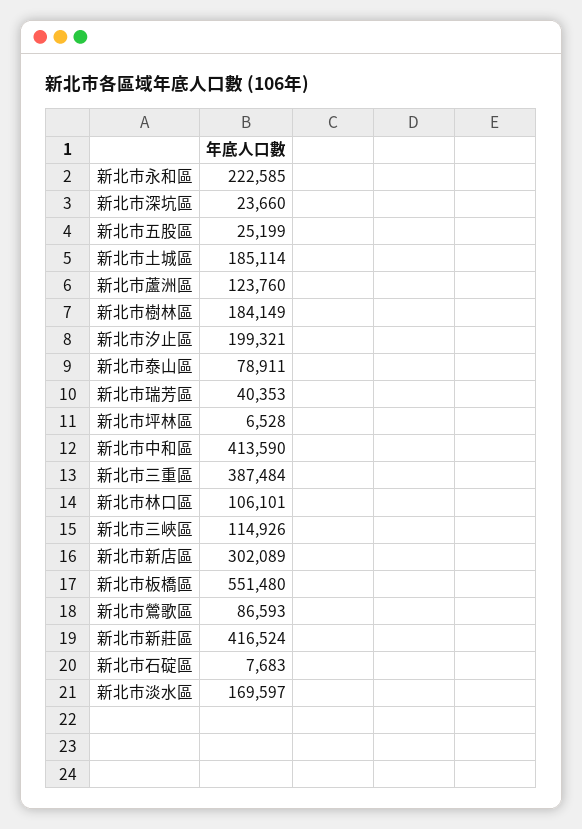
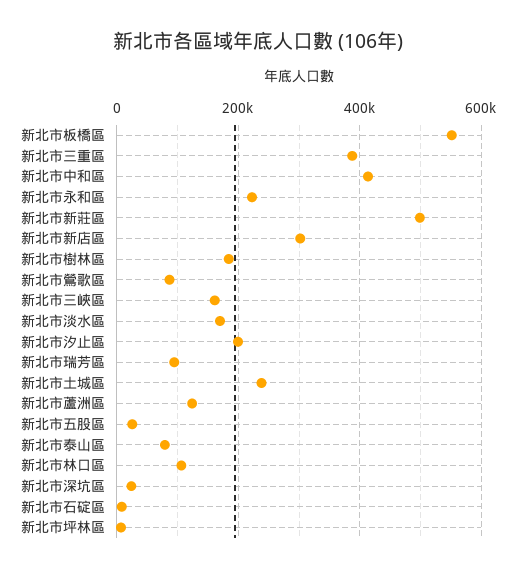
  {
    "新北市永和區": 222585,
    "新北市深坑區": 23660,
    "新北市五股區": 25199,
-   "新北市土城區": 185114,
+   "新北市土城區": 240000,
    "新北市蘆洲區": 123760,
    "新北市樹林區": 184149,
    "新北市汐止區": 199321,
    "新北市泰山區": 78911,
-   "新北市瑞芳區": 40353,
+   "新北市瑞芳區": 100000,
    "新北市坪林區": 6528,
    "新北市中和區": 413590,
    "新北市三重區": 387484,
    "新北市林口區": 106101,
-   "新北市三峽區": 114926,
+   "新北市三峽區": 160000,
    "新北市新店區": 302089,
    "新北市板橋區": 551480,
    "新北市鶯歌區": 86593,
-   "新北市新莊區": 416524,
+   "新北市新莊區": 500000,
    "新北市石碇區": 7683,
    "新北市淡水區": 169597
  }

